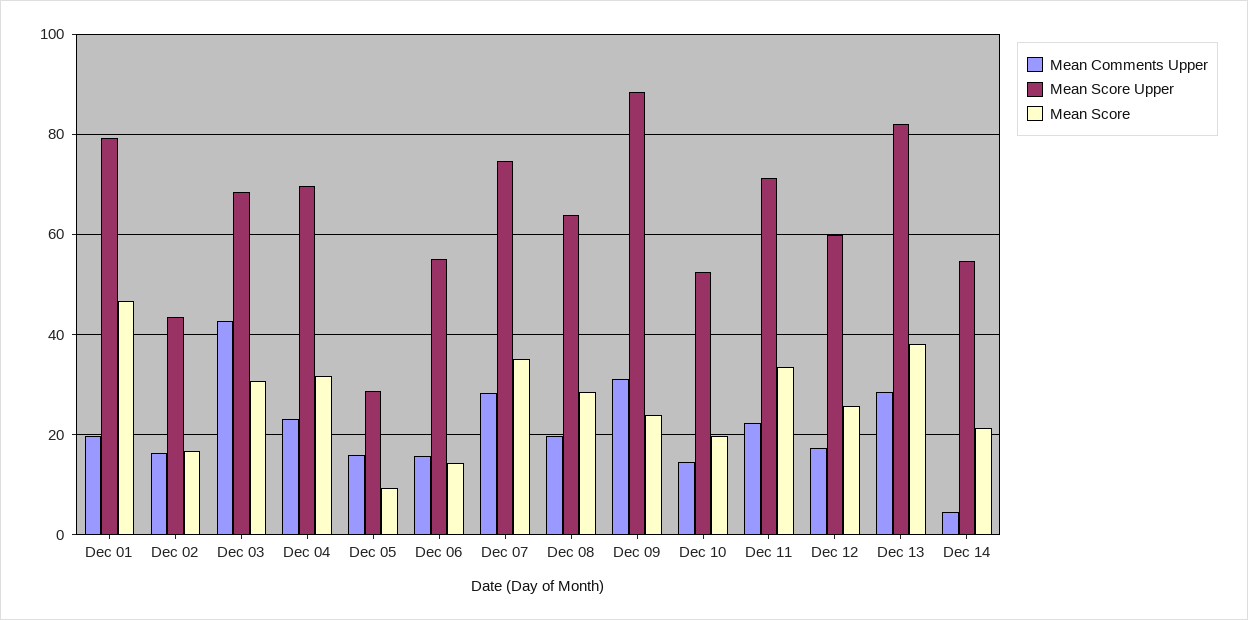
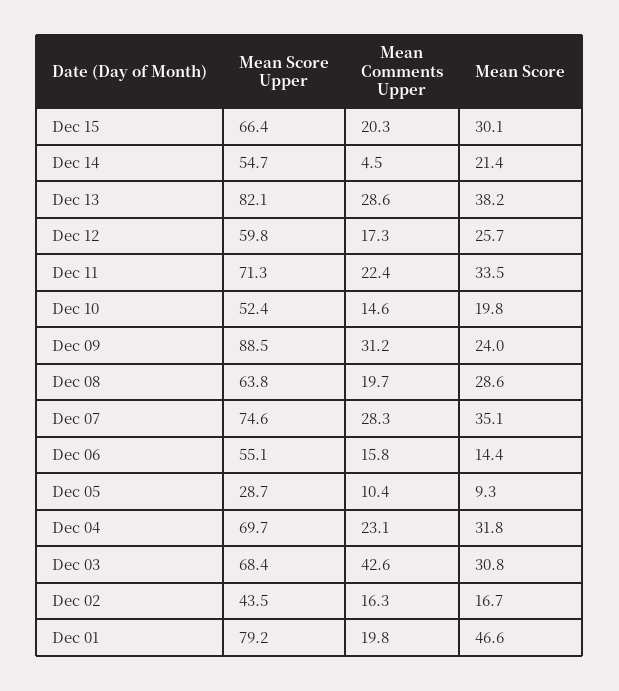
  {
    "Mean Comments Upper": {
      "Dec 01": 19.8,
      "Dec 02": 16.3,
      "Dec 03": 42.6,
      "Dec 04": 23.1,
-     "Dec 05": 16,
+     "Dec 05": 10.4,
      "Dec 06": 15.8,
      "Dec 07": 28.3,
      "Dec 08": 19.7,
      "Dec 09": 31.2,
      "Dec 10": 14.6,
      "Dec 11": 22.4,
      "Dec 12": 17.3,
      "Dec 13": 28.6,
-     "Dec 14": 4.5
+     "Dec 14": 4.5,
+     "Dec 15": 20.3
    },
    "Mean Score Upper": {
      "Dec 01": 79.2,
      "Dec 02": 43.5,
      "Dec 03": 68.4,
      "Dec 04": 69.7,
      "Dec 05": 28.7,
      "Dec 06": 55.1,
      "Dec 07": 74.6,
      "Dec 08": 63.8,
      "Dec 09": 88.5,
      "Dec 10": 52.4,
      "Dec 11": 71.3,
      "Dec 12": 59.8,
      "Dec 13": 82.1,
-     "Dec 14": 54.7
+     "Dec 14": 54.7,
+     "Dec 15": 66.4
    },
    "Mean Score": {
      "Dec 01": 46.6,
      "Dec 02": 16.7,
      "Dec 03": 30.8,
      "Dec 04": 31.8,
      "Dec 05": 9.3,
      "Dec 06": 14.4,
      "Dec 07": 35.1,
      "Dec 08": 28.6,
      "Dec 09": 24,
      "Dec 10": 19.8,
      "Dec 11": 33.5,
      "Dec 12": 25.7,
      "Dec 13": 38.2,
-     "Dec 14": 21.4
+     "Dec 14": 21.4,
+     "Dec 15": 30.1
    }
  }

